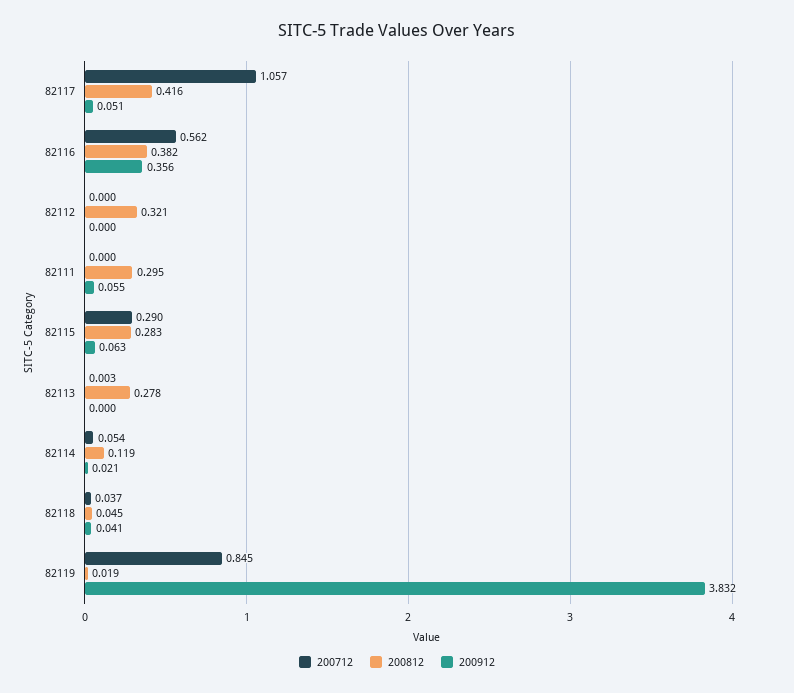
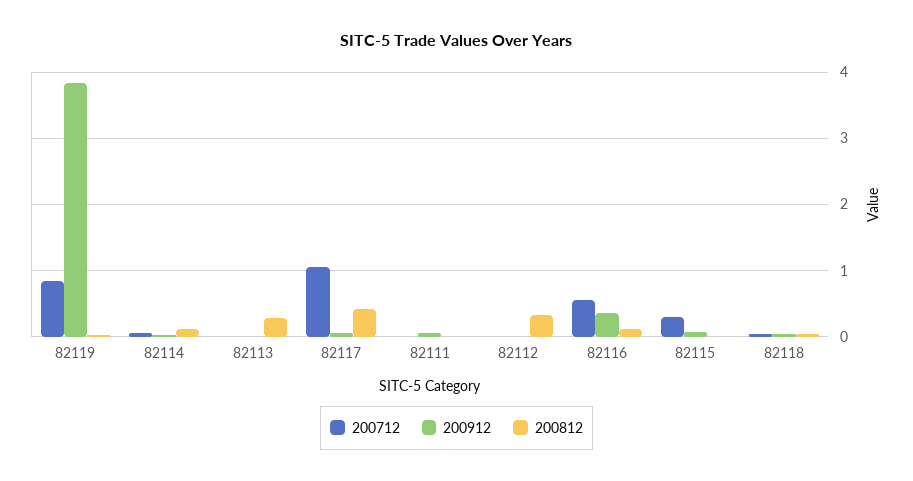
  {
    "200712": {
      "82117": 1.057,
      "82116": 0.562,
      "82112": 0,
      "82111": 0,
      "82115": 0.29,
      "82113": 0.003,
      "82114": 0.054,
      "82118": 0.037,
      "82119": 0.845
    },
    "200812": {
      "82117": 0.416,
-     "82116": 0.382,
+     "82116": 0.1,
      "82112": 0.321,
-     "82111": 0.295,
+     "82111": 0,
-     "82115": 0.283,
+     "82115": 0,
      "82113": 0.278,
      "82114": 0.119,
      "82118": 0.045,
      "82119": 0.019
    },
    "200912": {
      "82117": 0.051,
      "82116": 0.356,
      "82112": 0,
      "82111": 0.055,
      "82115": 0.063,
      "82113": 0,
      "82114": 0.021,
      "82118": 0.041,
      "82119": 3.832
    }
  }

